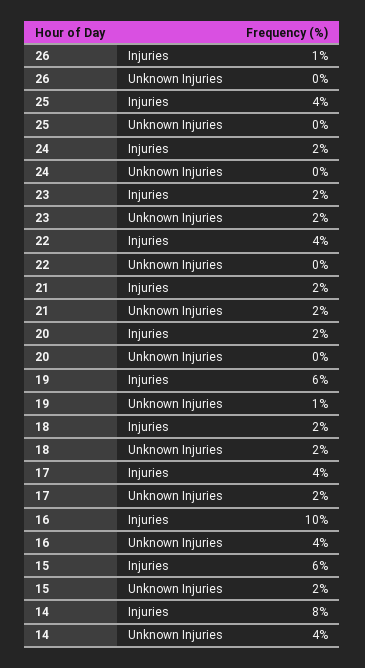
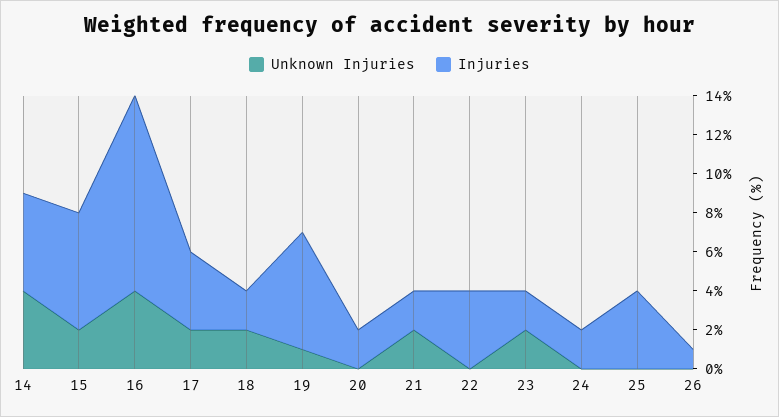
  {
    "Injuries": {
      "26": 1,
      "25": 4,
      "24": 2,
      "23": 2,
      "22": 4,
      "21": 2,
      "20": 2,
      "19": 6,
      "18": 2,
      "17": 4,
      "16": 10,
      "15": 6,
-     "14": 8
+     "14": 5
    },
    "Unknown Injuries": {
      "26": 0,
      "25": 0,
      "24": 0,
      "23": 2,
      "22": 0,
      "21": 2,
      "20": 0,
      "19": 1,
      "18": 2,
      "17": 2,
      "16": 4,
      "15": 2,
      "14": 4
    }
  }

